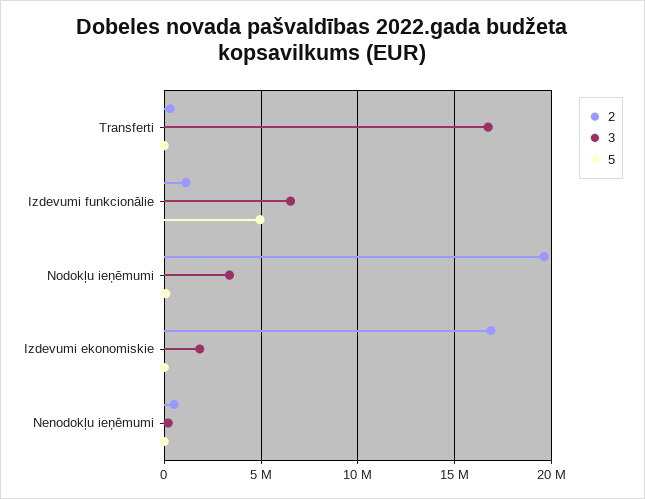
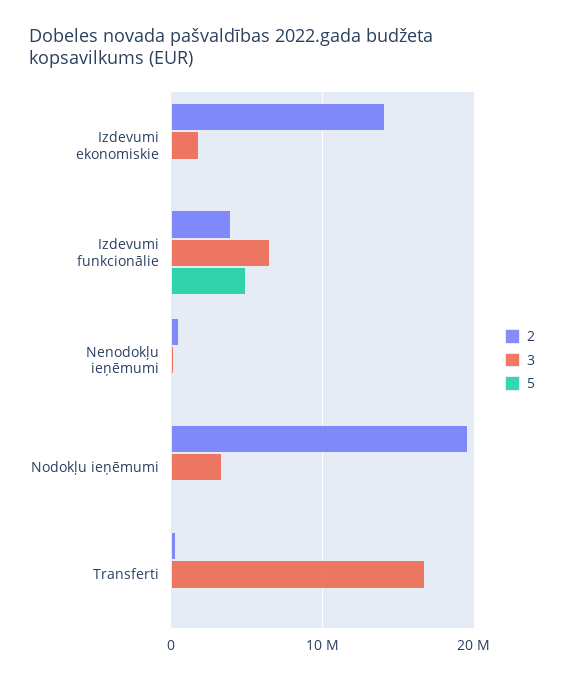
  {
    "2": {
      "Transferti": 500000,
-     "Izdevumi funkcionālie": 1000000,
+     "Izdevumi funkcionālie": 4000000,
      "Nodokļu ieņēmumi": 19500000,
-     "Izdevumi ekonomiskie": 17000000,
+     "Izdevumi ekonomiskie": 14000000,
      "Nenodokļu ieņēmumi": 500000
    },
    "3": {
      "Transferti": 16500000,
      "Izdevumi funkcionālie": 6500000,
      "Nodokļu ieņēmumi": 3500000,
      "Izdevumi ekonomiskie": 2000000,
      "Nenodokļu ieņēmumi": 0
    },
    "5": {
      "Transferti": 0,
      "Izdevumi funkcionālie": 5000000,
      "Nodokļu ieņēmumi": 0,
      "Izdevumi ekonomiskie": 0,
      "Nenodokļu ieņēmumi": 0
    }
  }

